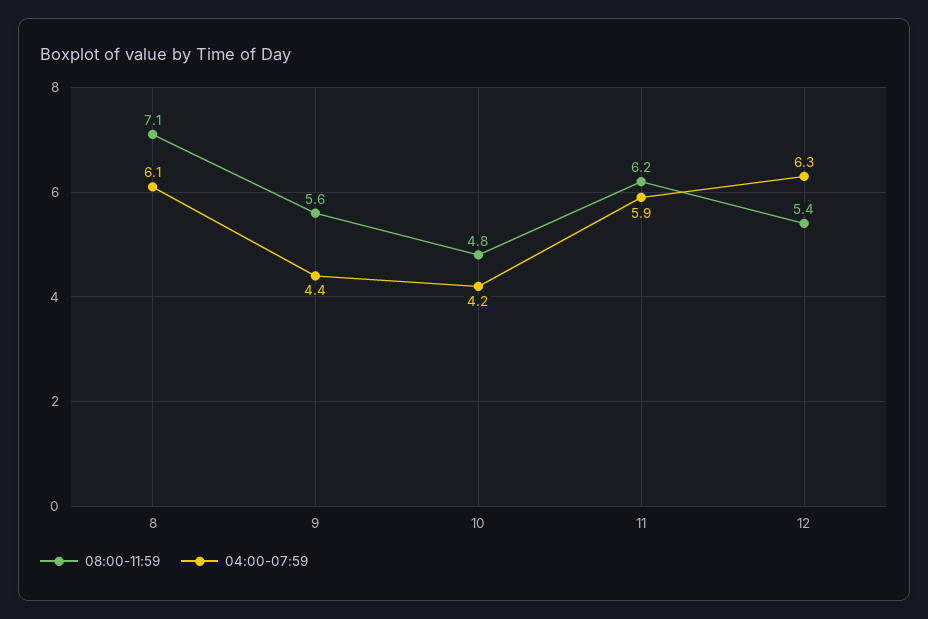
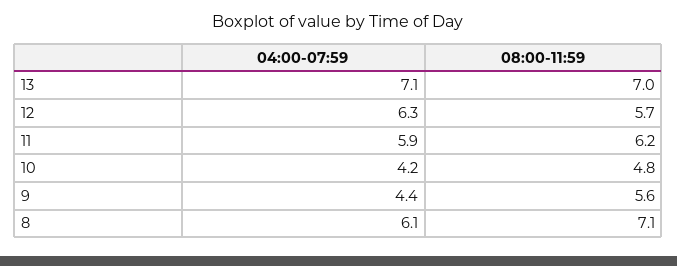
  {
    "08:00-11:59": {
      "8": 7.1,
      "9": 5.6,
      "10": 4.8,
      "11": 6.2,
-     "12": 5.4
+     "12": 5.7,
+     "13": 7
    },
    "04:00-07:59": {
      "8": 6.1,
      "9": 4.4,
      "10": 4.2,
      "11": 5.9,
-     "12": 6.3
+     "12": 6.3,
+     "13": 7.1
    }
  }

